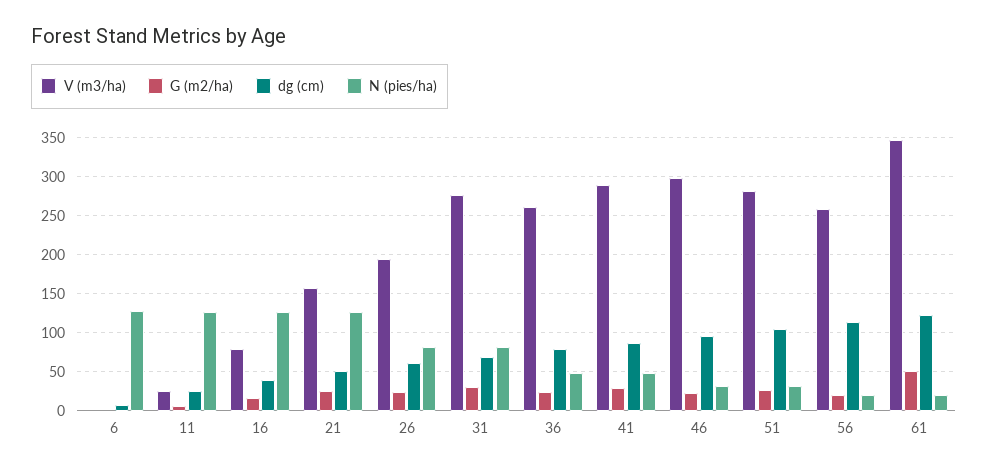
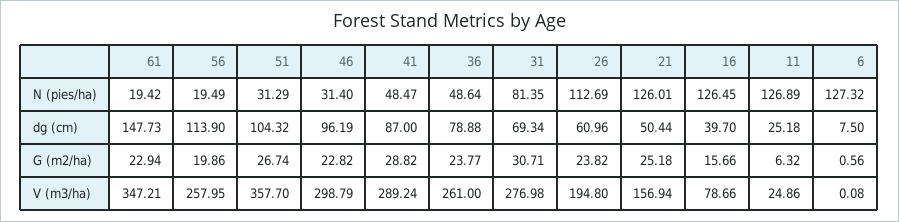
  {
    "V (m3/ha)": {
      "6": 0.08,
      "11": 24.86,
      "16": 78.66,
      "21": 156.94,
      "26": 194.8,
      "31": 276.98,
      "36": 261,
      "41": 289.24,
      "46": 298.79,
-     "51": 280,
+     "51": 357.7,
      "56": 257.95,
      "61": 347.21
    },
    "G (m2/ha)": {
      "6": 0.56,
      "11": 6.32,
      "16": 15.66,
      "21": 25.18,
      "26": 23.82,
      "31": 30.71,
      "36": 23.77,
      "41": 28.82,
      "46": 22.82,
      "51": 26.74,
      "56": 19.86,
-     "61": 50
+     "61": 22.94
    },
    "dg (cm)": {
      "6": 7.5,
      "11": 25.18,
      "16": 39.7,
      "21": 50.44,
      "26": 60.96,
      "31": 69.34,
      "36": 78.88,
      "41": 87,
      "46": 96.19,
      "51": 104.32,
      "56": 113.9,
-     "61": 120
+     "61": 147.73
    },
    "N (pies/ha)": {
      "6": 127.32,
      "11": 126.89,
      "16": 126.45,
      "21": 126.01,
-     "26": 80,
+     "26": 112.69,
      "31": 81.35,
      "36": 48.64,
      "41": 48.47,
      "46": 31.4,
      "51": 31.29,
      "56": 19.49,
      "61": 19.42
    }
  }

